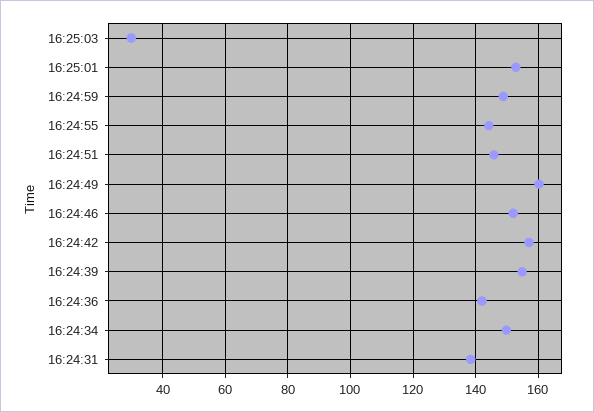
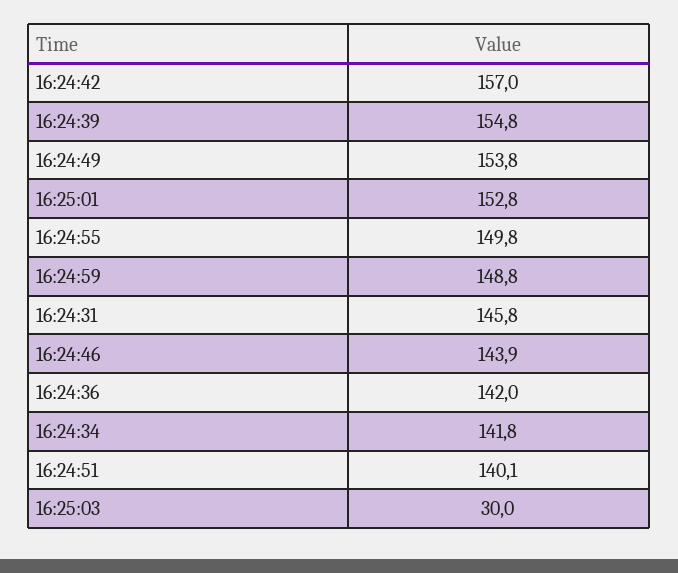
  {
    "16:25:03": 30,
    "16:25:01": 152.8,
    "16:24:59": 148.8,
-   "16:24:55": 144,
+   "16:24:55": 149.8,
-   "16:24:51": 146,
+   "16:24:51": 140.1,
-   "16:24:49": 160,
+   "16:24:49": 153.8,
-   "16:24:46": 152,
+   "16:24:46": 143.9,
    "16:24:42": 157,
    "16:24:39": 154.8,
    "16:24:36": 142,
-   "16:24:34": 150,
+   "16:24:34": 141.8,
-   "16:24:31": 138
+   "16:24:31": 145.8
  }

